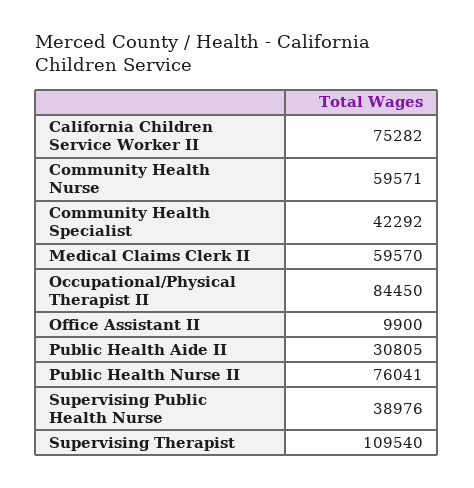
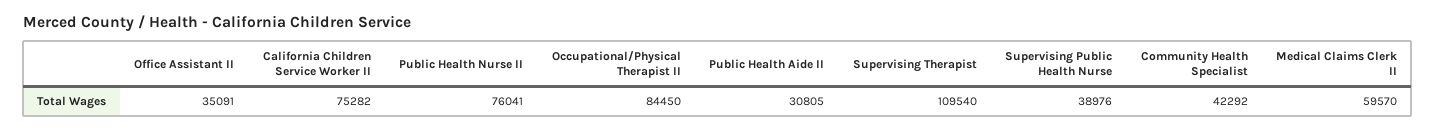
  {
    "California Children Service Worker II": 75282,
-   "Community Health Nurse": 59571,
    "Community Health Specialist": 42292,
    "Medical Claims Clerk II": 59570,
    "Occupational/Physical Therapist II": 84450,
-   "Office Assistant II": 9900,
+   "Office Assistant II": 35091,
    "Public Health Aide II": 30805,
    "Public Health Nurse II": 76041,
    "Supervising Public Health Nurse": 38976,
    "Supervising Therapist": 109540
  }

